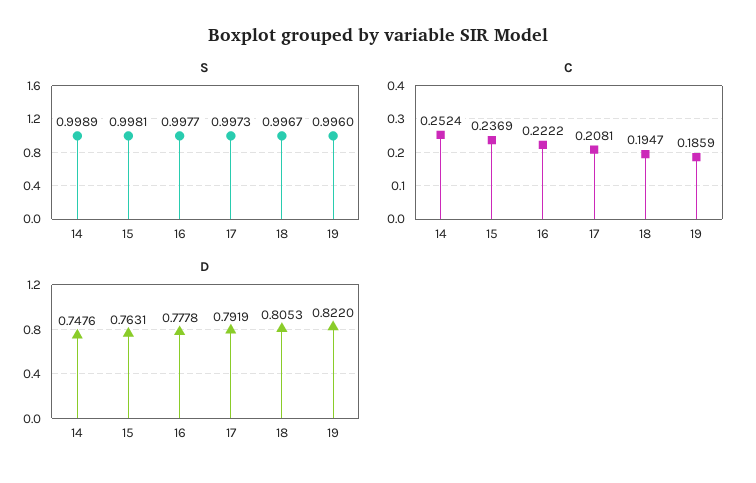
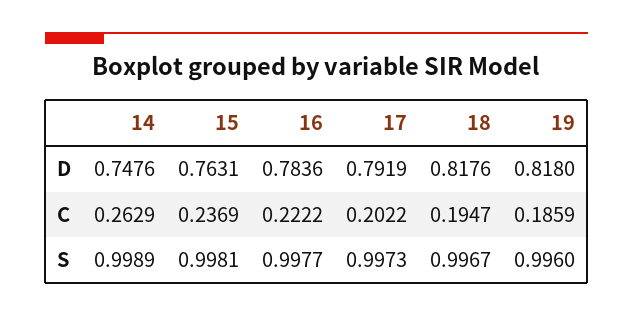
  {
    "S": {
      "14": 0.9989,
      "15": 0.9981,
      "16": 0.9977,
      "17": 0.9973,
      "18": 0.9967,
      "19": 0.996
    },
    "C": {
-     "14": 0.2524,
+     "14": 0.2629,
      "15": 0.2369,
      "16": 0.2222,
-     "17": 0.2081,
+     "17": 0.2022,
      "18": 0.1947,
      "19": 0.1859
    },
    "D": {
      "14": 0.7476,
      "15": 0.7631,
-     "16": 0.7778,
+     "16": 0.7836,
      "17": 0.7919,
-     "18": 0.8053,
+     "18": 0.8176,
-     "19": 0.822
+     "19": 0.818
    }
  }

